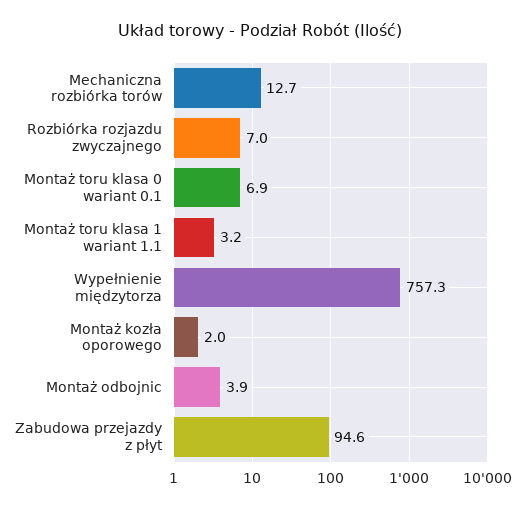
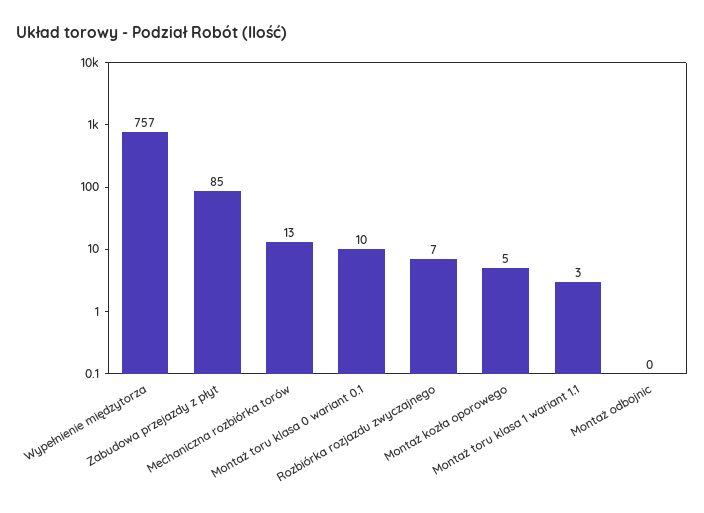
  {
    "Mechaniczna rozbiórka torów": 12.7,
    "Rozbiórka rozjazdu zwyczajnego": 7,
-   "Montaż toru klasa 0 wariant 0.1": 6.9,
+   "Montaż toru klasa 0 wariant 0.1": 10,
    "Montaż toru klasa 1 wariant 1.1": 3.2,
    "Wypełnienie międzytorza": 757.3,
-   "Montaż kozła oporowego": 2,
+   "Montaż kozła oporowego": 5,
-   "Montaż odbojnic": 3.9,
+   "Montaż odbojnic": 0,
-   "Zabudowa przejazdy z płyt": 94.6
+   "Zabudowa przejazdy z płyt": 85
  }

